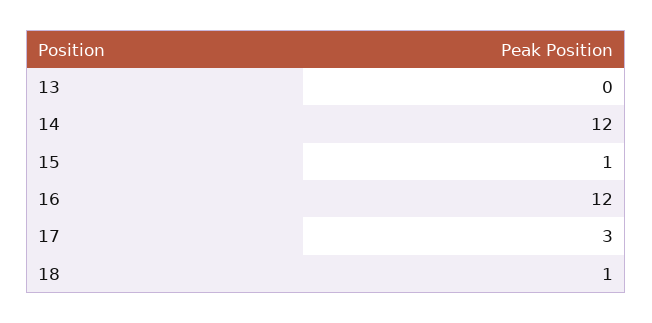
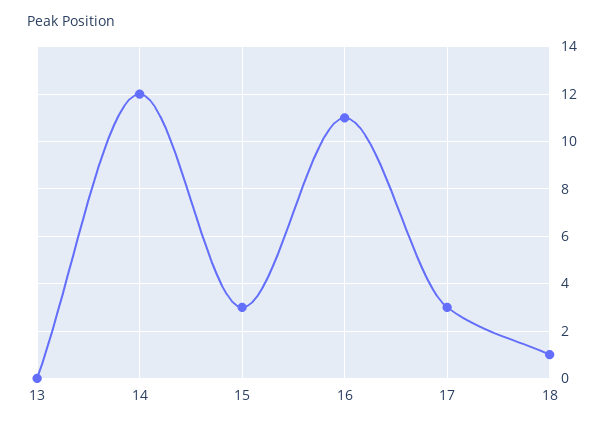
  {
    "13": 0,
    "14": 12,
-   "15": 1,
+   "15": 3,
-   "16": 12,
+   "16": 11,
    "17": 3,
    "18": 1
  }

